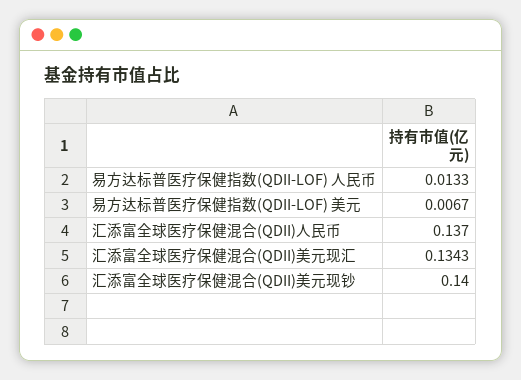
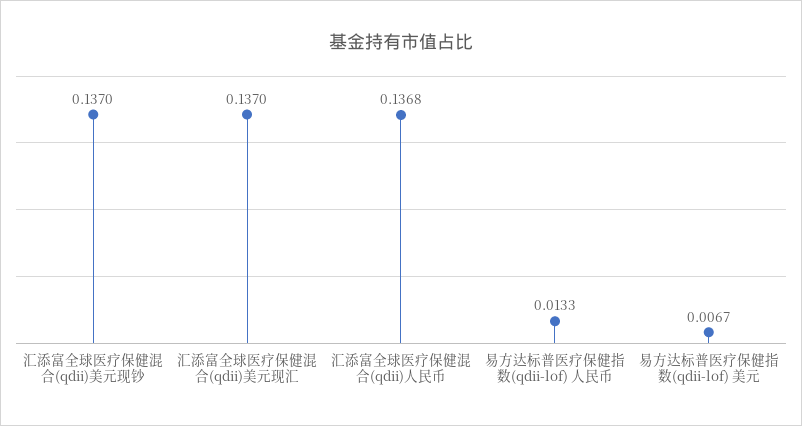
  {
    "易方达标普医疗保健指数(QDII-LOF) 人民币": 0.0133,
    "易方达标普医疗保健指数(QDII-LOF) 美元": 0.0067,
-   "汇添富全球医疗保健混合(QDII)人民币": 0.137,
+   "汇添富全球医疗保健混合(QDII)人民币": 0.1368,
-   "汇添富全球医疗保健混合(QDII)美元现汇": 0.1343,
+   "汇添富全球医疗保健混合(QDII)美元现汇": 0.137,
-   "汇添富全球医疗保健混合(QDII)美元现钞": 0.14
+   "汇添富全球医疗保健混合(QDII)美元现钞": 0.137
  }

